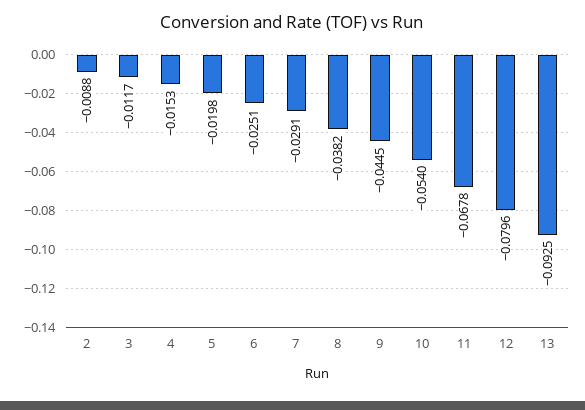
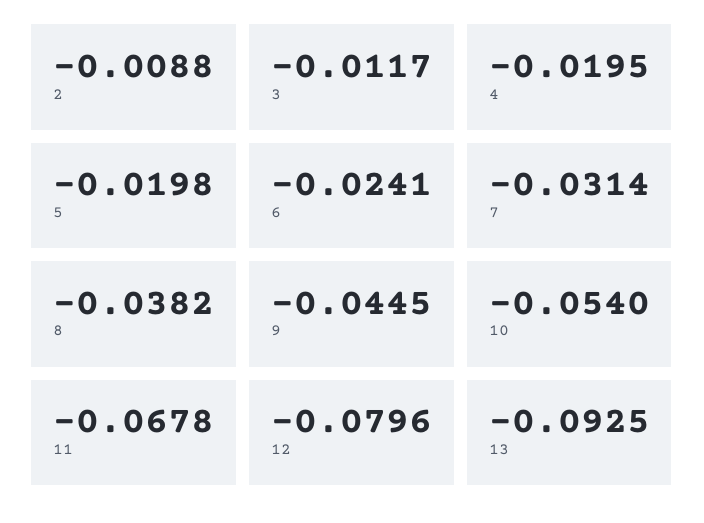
  {
    "2": -0.0088,
    "3": -0.0117,
-   "4": -0.0153,
+   "4": -0.0195,
    "5": -0.0198,
-   "6": -0.0251,
+   "6": -0.0241,
-   "7": -0.0291,
+   "7": -0.0314,
    "8": -0.0382,
    "9": -0.0445,
    "10": -0.054,
    "11": -0.0678,
    "12": -0.0796,
    "13": -0.0925
  }

